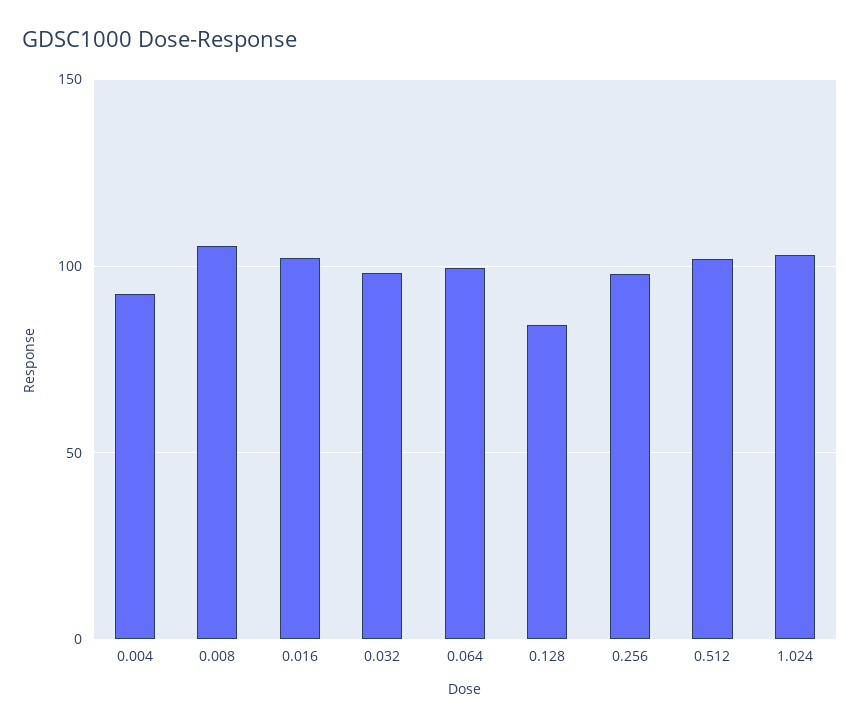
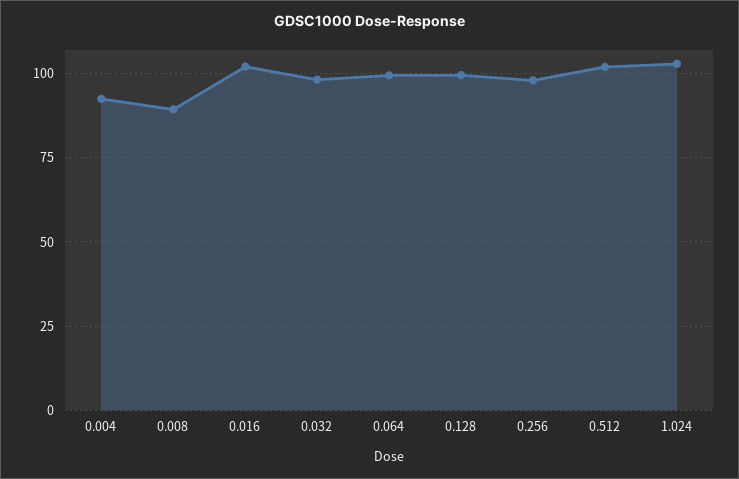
  {
    "0.004": 92.5,
-   "0.008": 105,
+   "0.008": 90,
    "0.016": 102.5,
    "0.032": 97.5,
    "0.064": 100,
-   "0.128": 85,
+   "0.128": 100,
    "0.256": 97.5,
    "0.512": 102.5,
    "1.024": 102.5
  }

